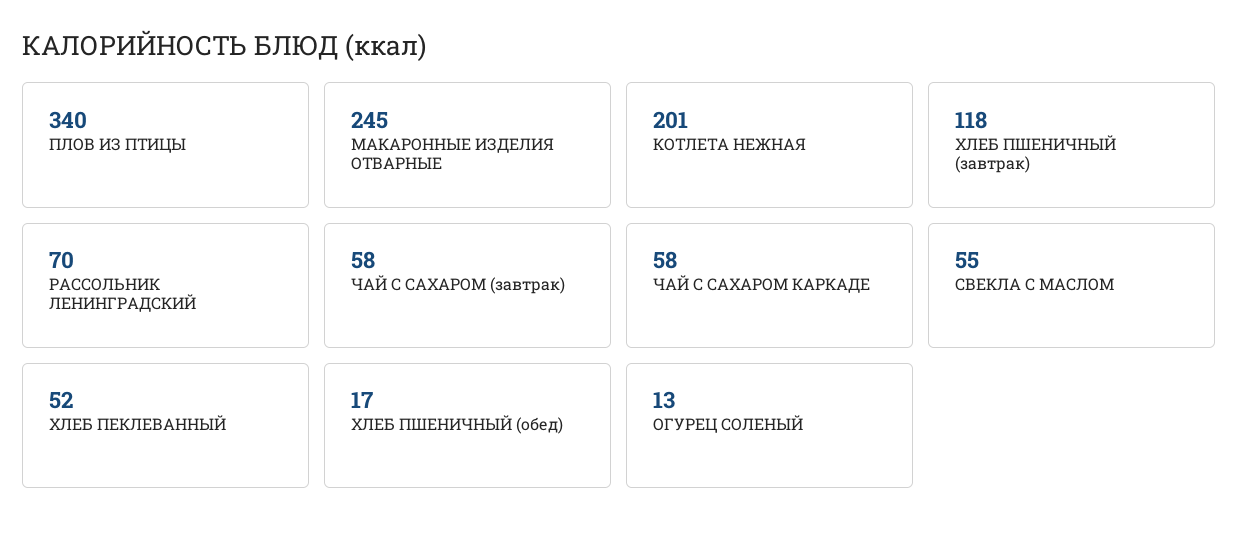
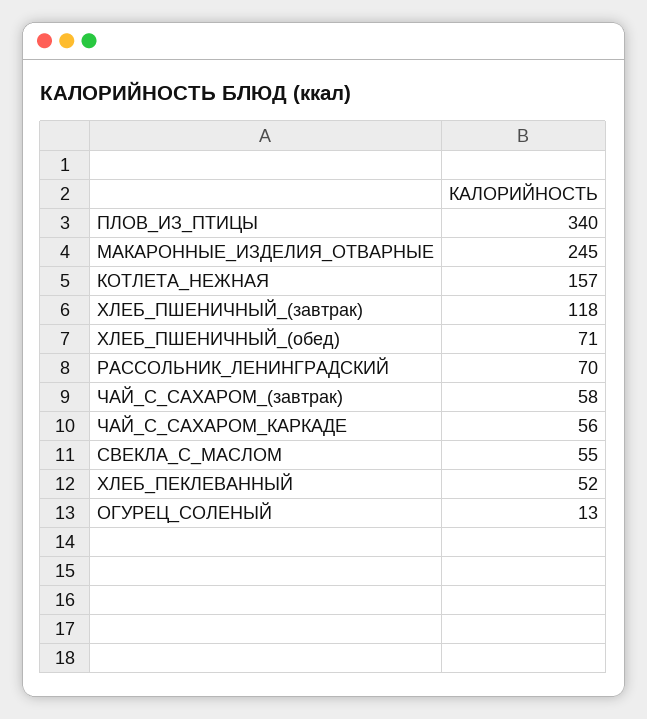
  {
    "ПЛОВ ИЗ ПТИЦЫ": 340,
    "МАКАРОННЫЕ ИЗДЕЛИЯ ОТВАРНЫЕ": 245,
-   "КОТЛЕТА НЕЖНАЯ": 201,
+   "КОТЛЕТА НЕЖНАЯ": 157,
    "ХЛЕБ ПШЕНИЧНЫЙ (завтрак)": 118,
    "РАССОЛЬНИК ЛЕНИНГРАДСКИЙ": 70,
    "ЧАЙ С САХАРОМ (завтрак)": 58,
-   "ЧАЙ С САХАРОМ КАРКАДЕ": 58,
+   "ЧАЙ С САХАРОМ КАРКАДЕ": 56,
    "СВЕКЛА С МАСЛОМ": 55,
    "ХЛЕБ ПЕКЛЕВАННЫЙ": 52,
-   "ХЛЕБ ПШЕНИЧНЫЙ (обед)": 17,
+   "ХЛЕБ ПШЕНИЧНЫЙ (обед)": 71,
    "ОГУРЕЦ СОЛЕНЫЙ": 13
  }

